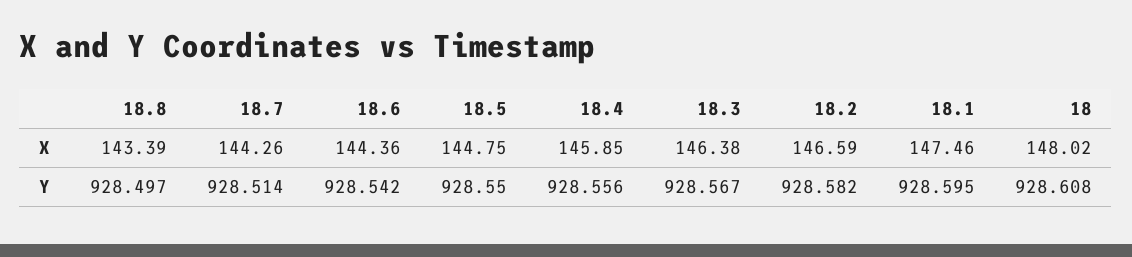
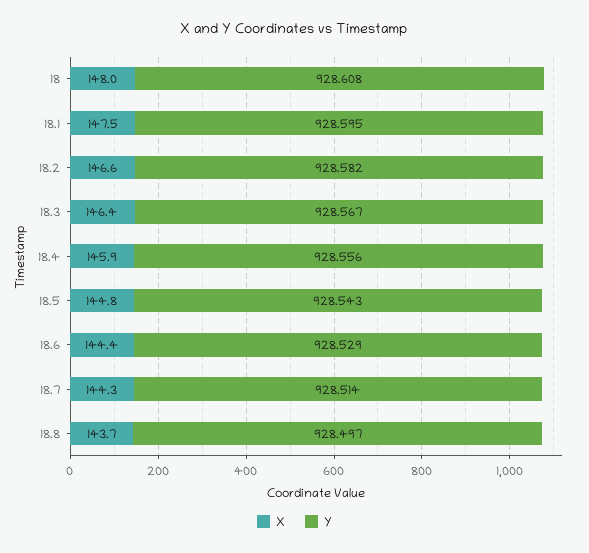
  {
    "X": {
-     "18.8": 143.39,
+     "18.8": 143.7,
      "18.7": 144.26,
      "18.6": 144.36,
      "18.5": 144.75,
      "18.4": 145.85,
      "18.3": 146.38,
      "18.2": 146.59,
      "18.1": 147.46,
      "18": 148.02
    },
    "Y": {
      "18.8": 928.497,
      "18.7": 928.514,
-     "18.6": 928.542,
+     "18.6": 928.529,
-     "18.5": 928.55,
+     "18.5": 928.543,
      "18.4": 928.556,
      "18.3": 928.567,
      "18.2": 928.582,
      "18.1": 928.595,
      "18": 928.608
    }
  }

